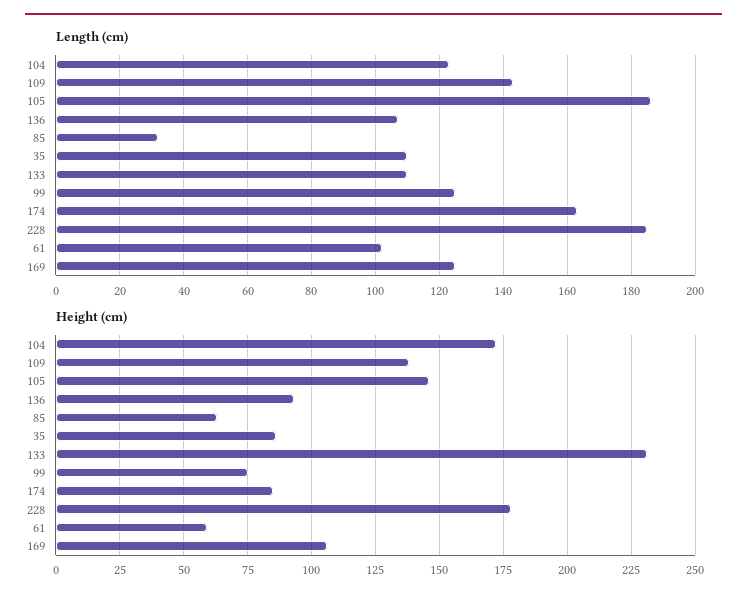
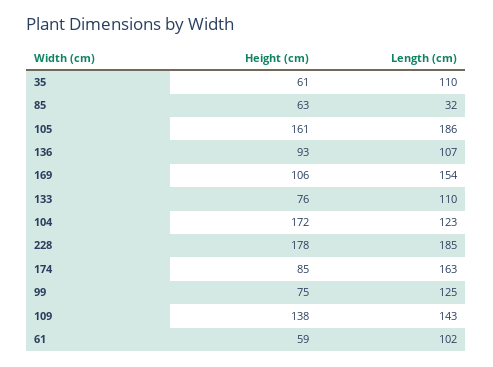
  {
    "Length (cm)": {
      "104": 123,
      "109": 143,
      "105": 186,
      "136": 107,
      "85": 32,
      "35": 110,
      "133": 110,
      "99": 125,
      "174": 163,
      "228": 185,
      "61": 102,
-     "169": 125
+     "169": 154
    },
    "Height (cm)": {
      "104": 172,
      "109": 138,
-     "105": 145,
+     "105": 161,
      "136": 93,
      "85": 63,
-     "35": 85,
+     "35": 61,
-     "133": 230,
+     "133": 76,
      "99": 75,
      "174": 85,
      "228": 178,
      "61": 59,
      "169": 106
    }
  }

